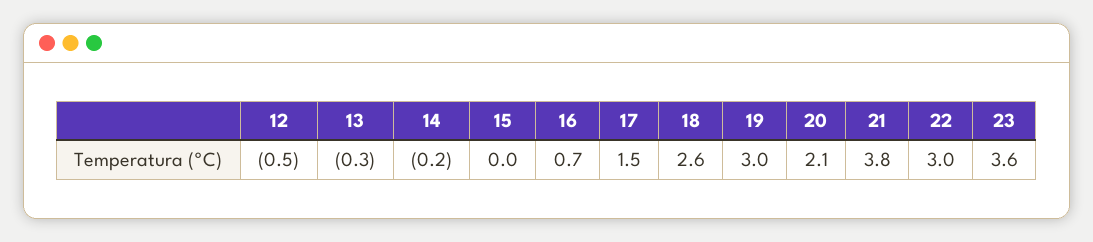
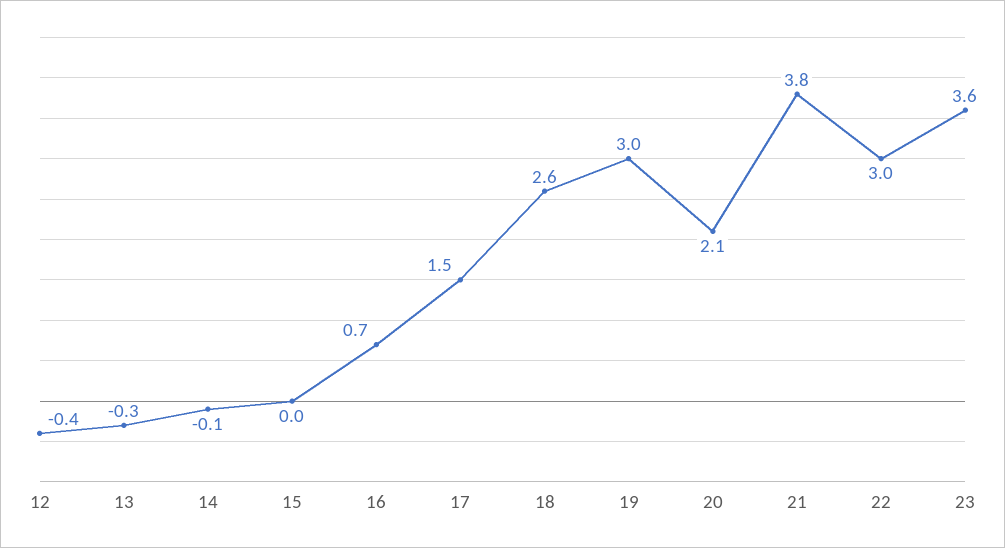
  {
-   "12": -0.5,
+   "12": -0.4,
    "13": -0.3,
-   "14": -0.2,
+   "14": -0.1,
    "15": 0,
    "16": 0.7,
    "17": 1.5,
    "18": 2.6,
    "19": 3,
    "20": 2.1,
    "21": 3.8,
    "22": 3,
    "23": 3.6
  }

